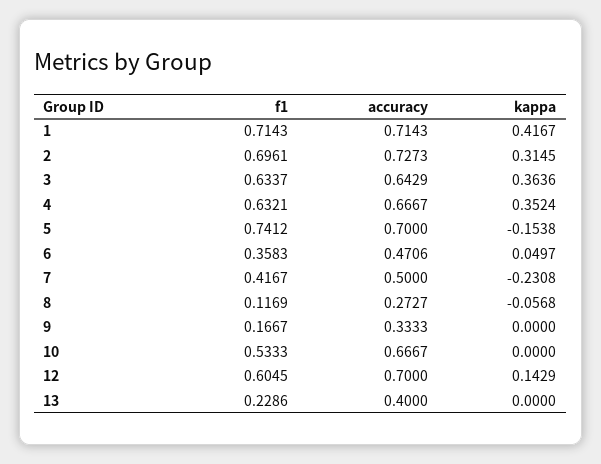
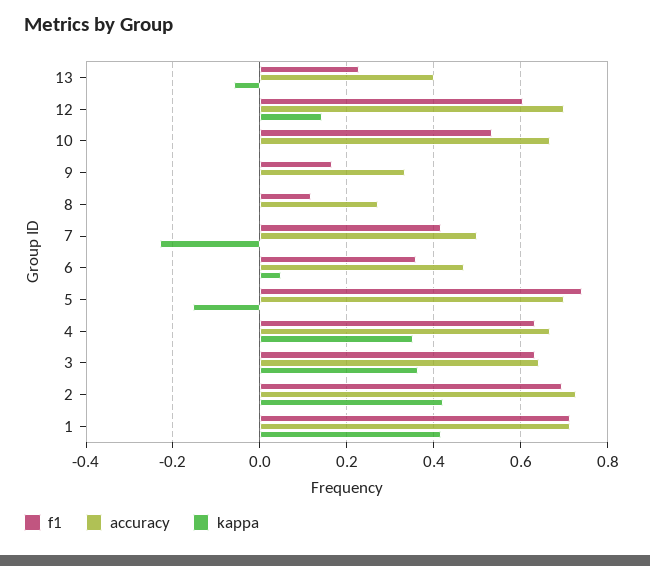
  {
    "f1": {
      "1": 0.7143,
      "2": 0.6961,
      "3": 0.6337,
      "4": 0.6321,
      "5": 0.7412,
      "6": 0.3583,
      "7": 0.4167,
      "8": 0.1169,
      "9": 0.1667,
      "10": 0.5333,
      "12": 0.6045,
      "13": 0.2286
    },
    "accuracy": {
      "1": 0.7143,
      "2": 0.7273,
      "3": 0.6429,
      "4": 0.6667,
      "5": 0.7,
      "6": 0.4706,
      "7": 0.5,
      "8": 0.2727,
      "9": 0.3333,
      "10": 0.6667,
      "12": 0.7,
      "13": 0.4
    },
    "kappa": {
      "1": 0.4167,
-     "2": 0.3145,
+     "2": 0.42,
      "3": 0.3636,
      "4": 0.3524,
      "5": -0.1538,
      "6": 0.0497,
      "7": -0.2308,
-     "8": -0.0568,
+     "8": 0,
      "9": 0,
      "10": 0,
      "12": 0.1429,
-     "13": 0
+     "13": -0.06
    }
  }

